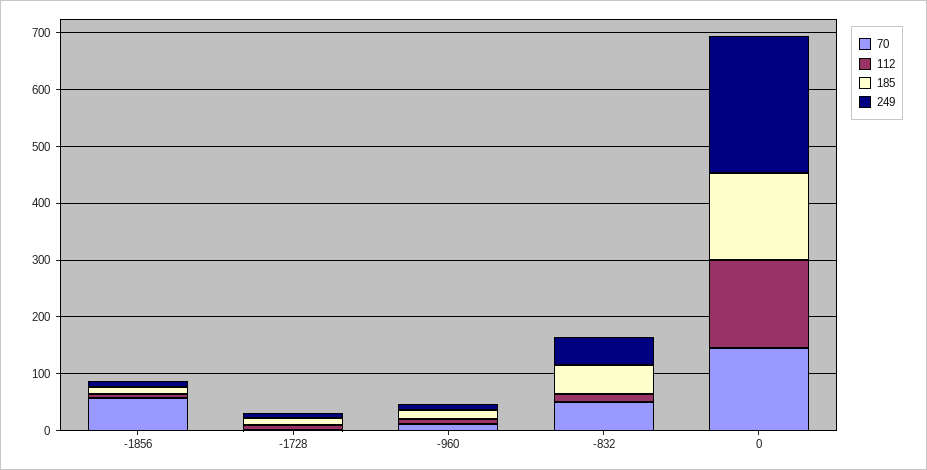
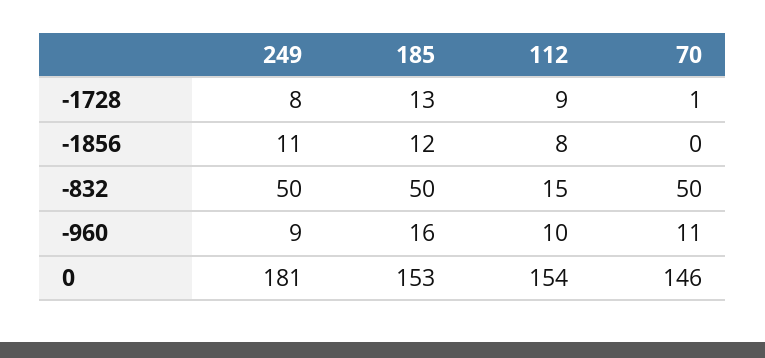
  {
    "70": {
-     "-1856": 60,
+     "-1856": 0,
      "-1728": 1,
      "-960": 11,
      "-832": 50,
      "0": 146
    },
    "112": {
      "-1856": 8,
      "-1728": 9,
      "-960": 10,
      "-832": 15,
      "0": 154
    },
    "185": {
      "-1856": 12,
      "-1728": 13,
      "-960": 16,
      "-832": 50,
      "0": 153
    },
    "249": {
      "-1856": 11,
      "-1728": 8,
      "-960": 9,
      "-832": 50,
-     "0": 240
+     "0": 181
    }
  }

